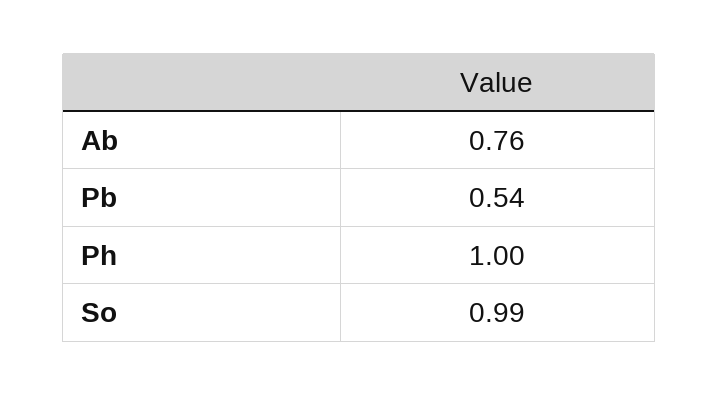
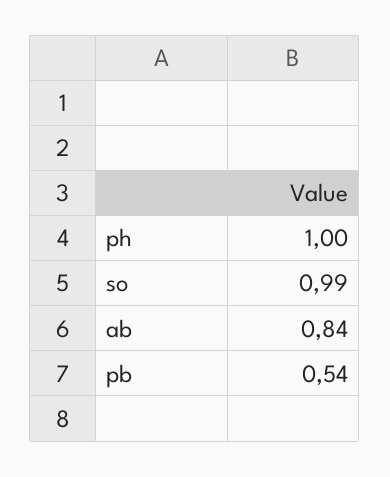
  {
-   "Ab": 0.76,
+   "Ab": 0.84,
    "Pb": 0.54,
    "Ph": 1,
    "So": 0.99
  }

